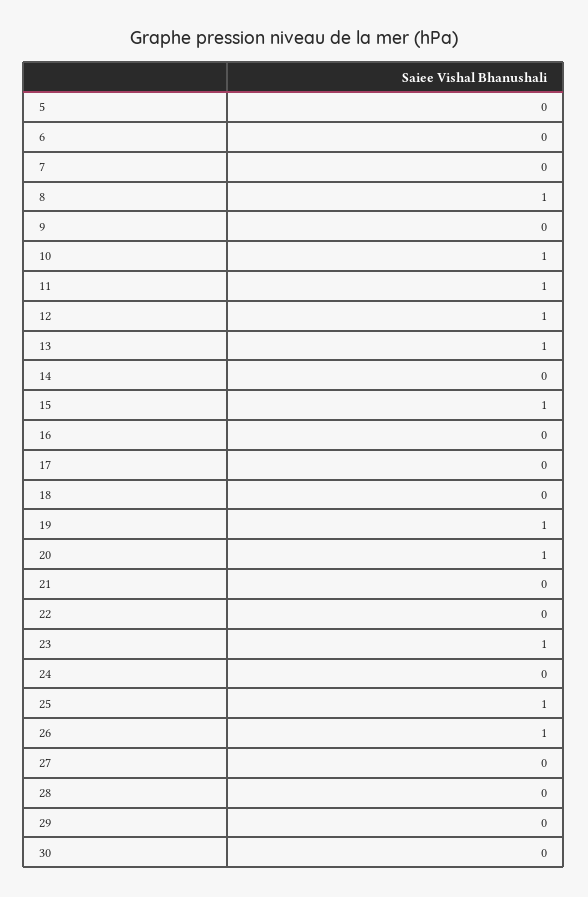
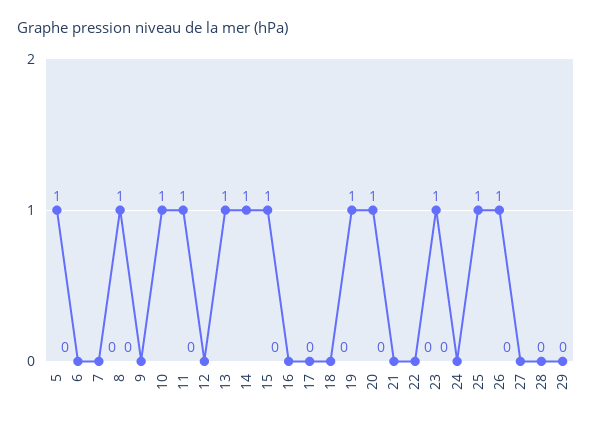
  {
-   "5": 0,
+   "5": 1,
    "6": 0,
    "7": 0,
    "8": 1,
    "9": 0,
    "10": 1,
    "11": 1,
-   "12": 1,
+   "12": 0,
    "13": 1,
-   "14": 0,
+   "14": 1,
    "15": 1,
    "16": 0,
    "17": 0,
    "18": 0,
    "19": 1,
    "20": 1,
    "21": 0,
    "22": 0,
    "23": 1,
    "24": 0,
    "25": 1,
    "26": 1,
    "27": 0,
    "28": 0,
-   "29": 0,
+   "29": 0
-   "30": 0
  }

